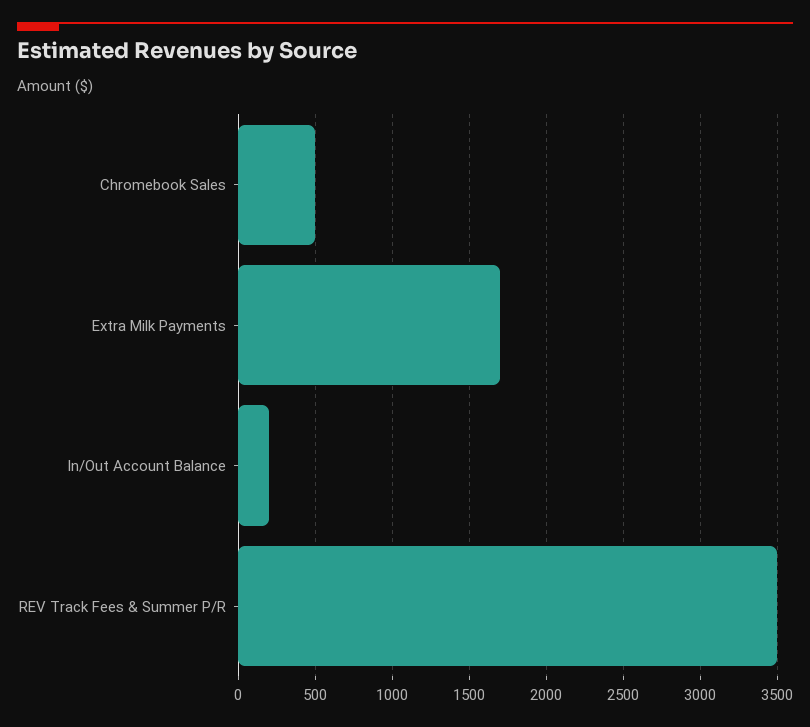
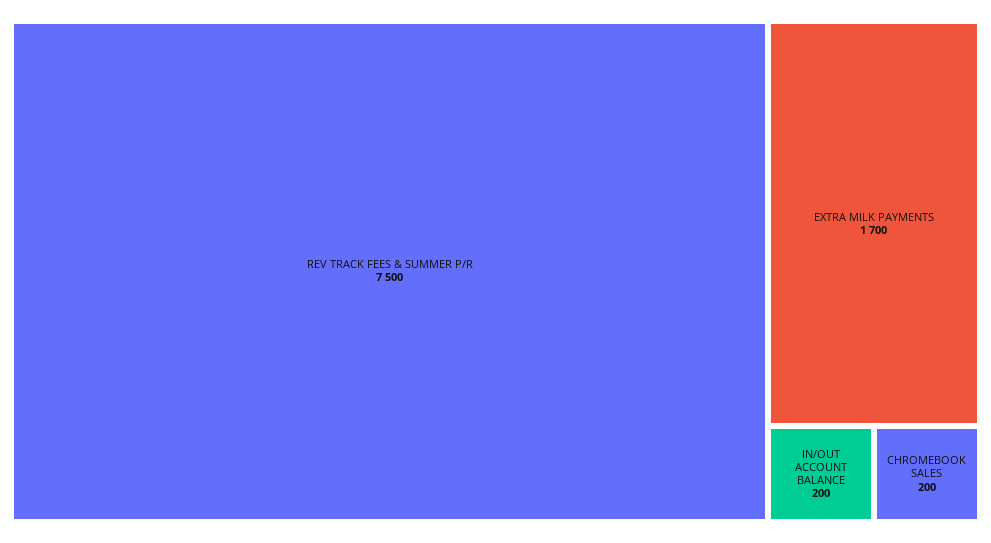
  {
-   "Chromebook Sales": 500,
+   "Chromebook Sales": 200,
    "Extra Milk Payments": 1700,
    "In/Out Account Balance": 200,
-   "REV Track Fees & Summer P/R": 3500
+   "REV Track Fees & Summer P/R": 7500
  }

